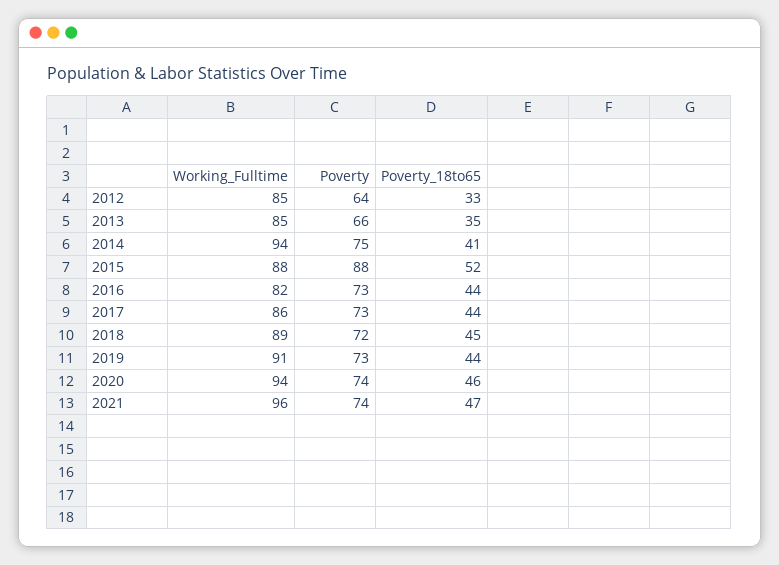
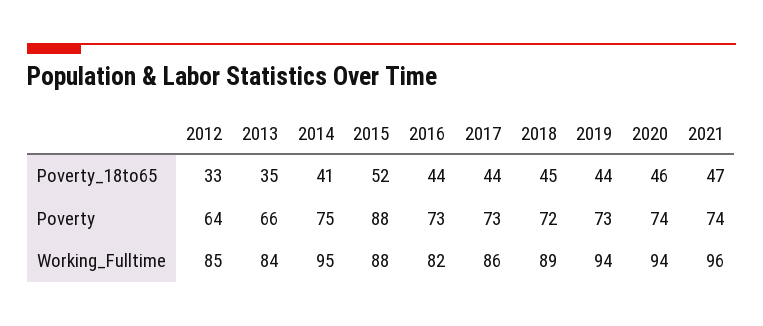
  {
    "Working_Fulltime": {
      "2012": 85,
-     "2013": 85,
+     "2013": 84,
-     "2014": 94,
+     "2014": 95,
      "2015": 88,
      "2016": 82,
      "2017": 86,
      "2018": 89,
-     "2019": 91,
+     "2019": 94,
      "2020": 94,
      "2021": 96
    },
    "Poverty": {
      "2012": 64,
      "2013": 66,
      "2014": 75,
      "2015": 88,
      "2016": 73,
      "2017": 73,
      "2018": 72,
      "2019": 73,
      "2020": 74,
      "2021": 74
    },
    "Poverty_18to65": {
      "2012": 33,
      "2013": 35,
      "2014": 41,
      "2015": 52,
      "2016": 44,
      "2017": 44,
      "2018": 45,
      "2019": 44,
      "2020": 46,
      "2021": 47
    }
  }

